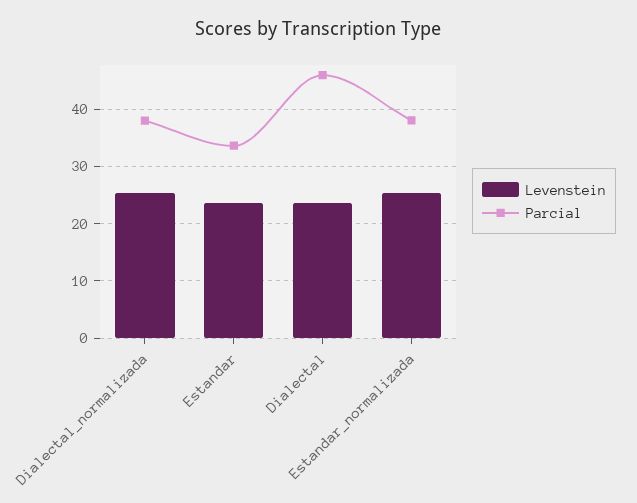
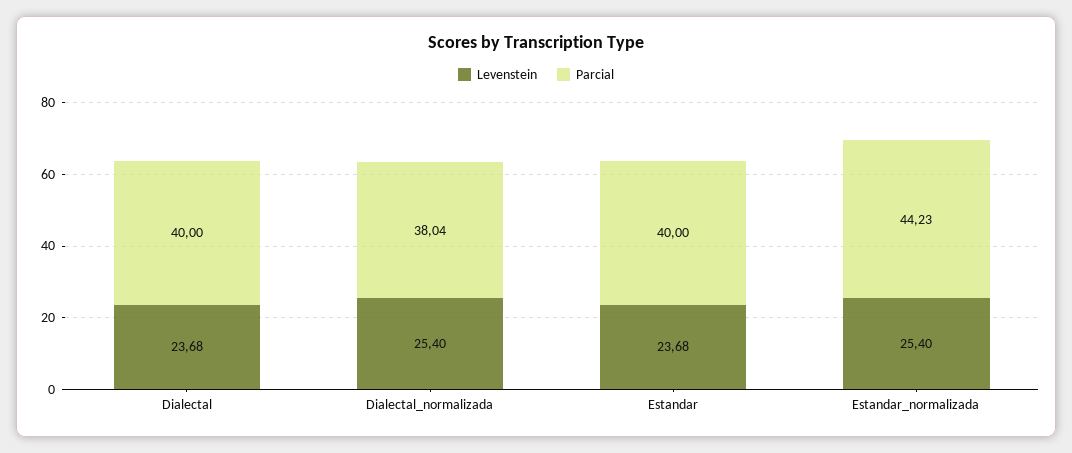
  {
    "Levenstein": {
      "Dialectal_normalizada": 25.4,
      "Estandar": 23.68,
      "Dialectal": 23.68,
      "Estandar_normalizada": 25.4
    },
    "Parcial": {
      "Dialectal_normalizada": 38.04,
-     "Estandar": 34,
+     "Estandar": 40,
-     "Dialectal": 46,
+     "Dialectal": 40,
-     "Estandar_normalizada": 38
+     "Estandar_normalizada": 44.23
    }
  }

